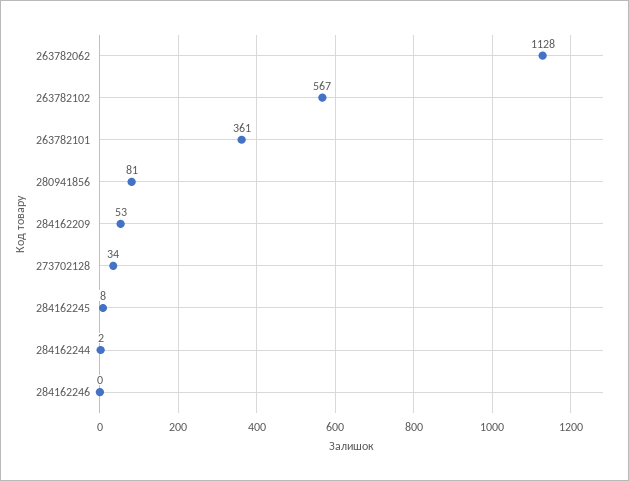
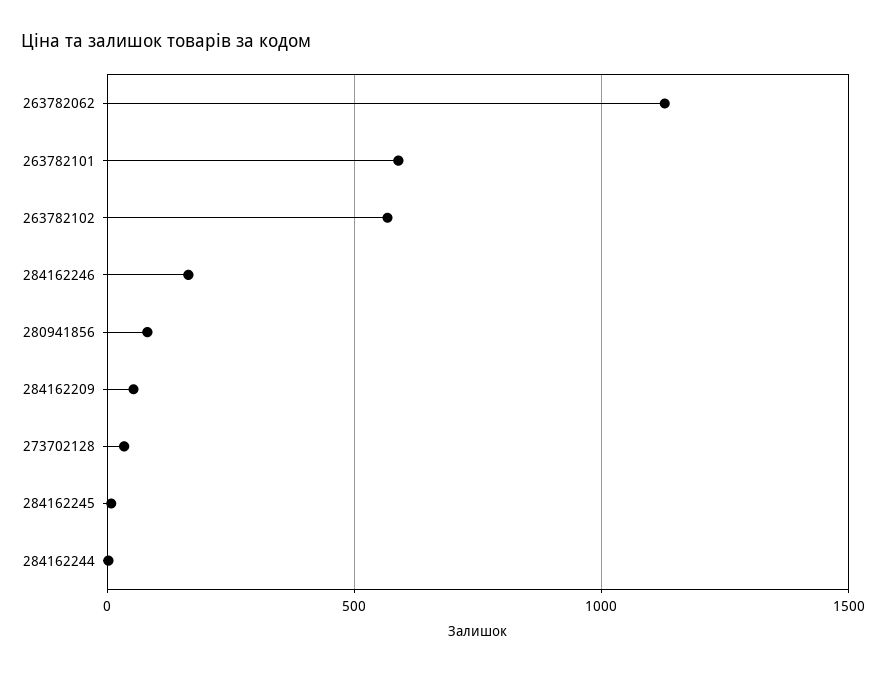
  {
    "263782062": 1128,
    "263782102": 567,
-   "263782101": 361,
+   "263782101": 600,
    "280941856": 81,
    "284162209": 53,
    "273702128": 34,
    "284162245": 8,
    "284162244": 2,
-   "284162246": 0
+   "284162246": 150
  }

